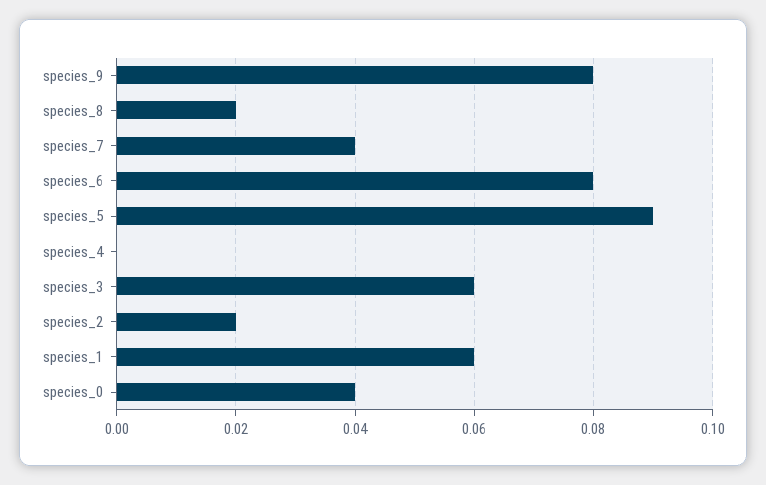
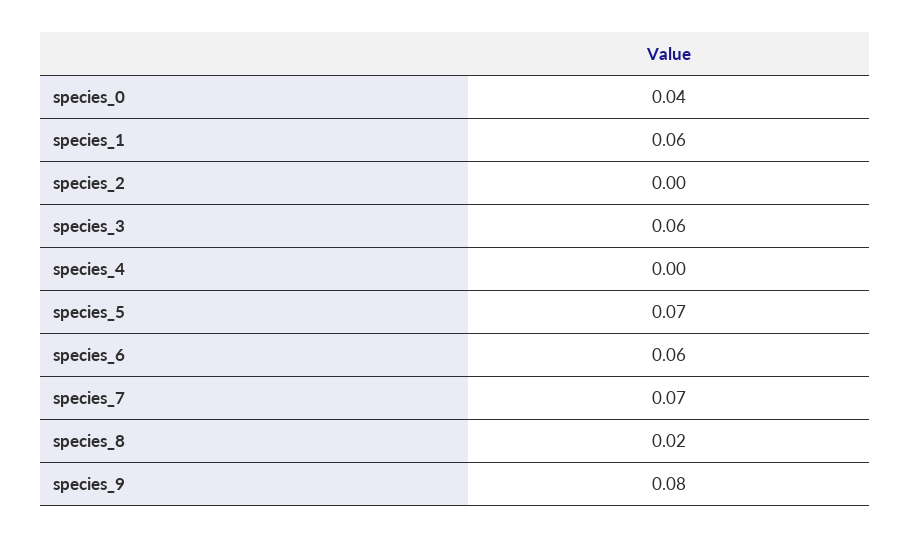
  {
    "species_9": 0.08,
    "species_8": 0.02,
-   "species_7": 0.04,
+   "species_7": 0.07,
-   "species_6": 0.08,
+   "species_6": 0.06,
-   "species_5": 0.09,
+   "species_5": 0.07,
    "species_4": 0,
    "species_3": 0.06,
-   "species_2": 0.02,
+   "species_2": 0,
    "species_1": 0.06,
    "species_0": 0.04
  }

